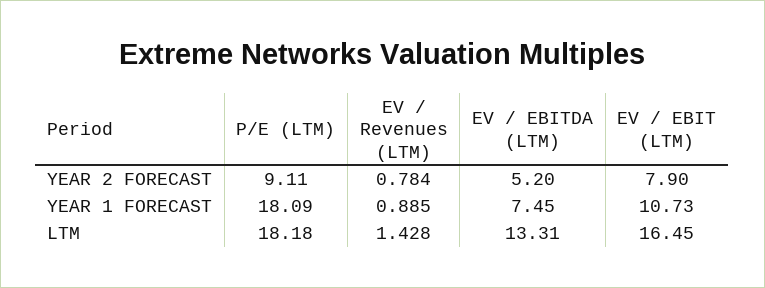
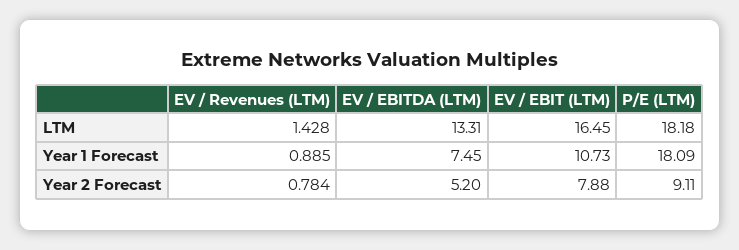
  {
    "P/E (LTM)": {
      "YEAR 2 FORECAST": 9.11,
      "YEAR 1 FORECAST": 18.09,
      "LTM": 18.18
    },
    "EV / Revenues (LTM)": {
      "YEAR 2 FORECAST": 0.784,
      "YEAR 1 FORECAST": 0.885,
      "LTM": 1.428
    },
    "EV / EBITDA (LTM)": {
      "YEAR 2 FORECAST": 5.2,
      "YEAR 1 FORECAST": 7.45,
      "LTM": 13.31
    },
    "EV / EBIT (LTM)": {
-     "YEAR 2 FORECAST": 7.9,
+     "YEAR 2 FORECAST": 7.88,
      "YEAR 1 FORECAST": 10.73,
      "LTM": 16.45
    }
  }

